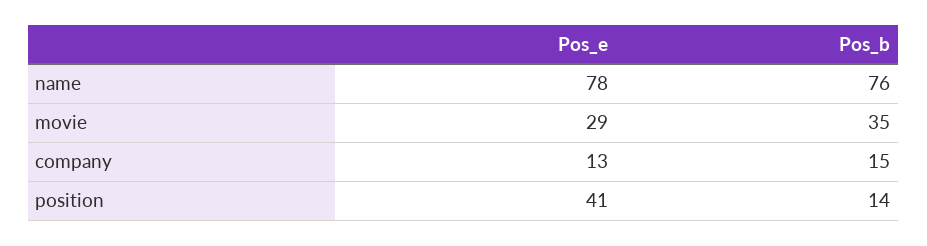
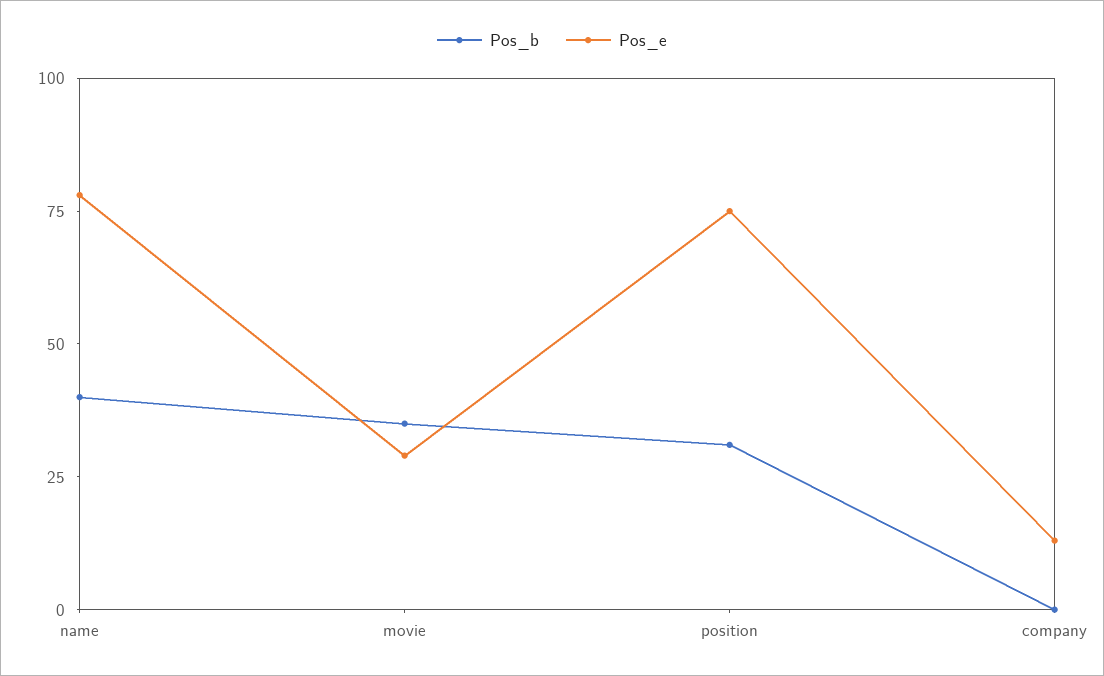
  {
    "Pos_e": {
      "name": 78,
      "movie": 29,
      "company": 13,
-     "position": 41
+     "position": 75
    },
    "Pos_b": {
-     "name": 76,
+     "name": 40,
      "movie": 35,
-     "company": 15,
+     "company": 0,
-     "position": 14
+     "position": 30
    }
  }

